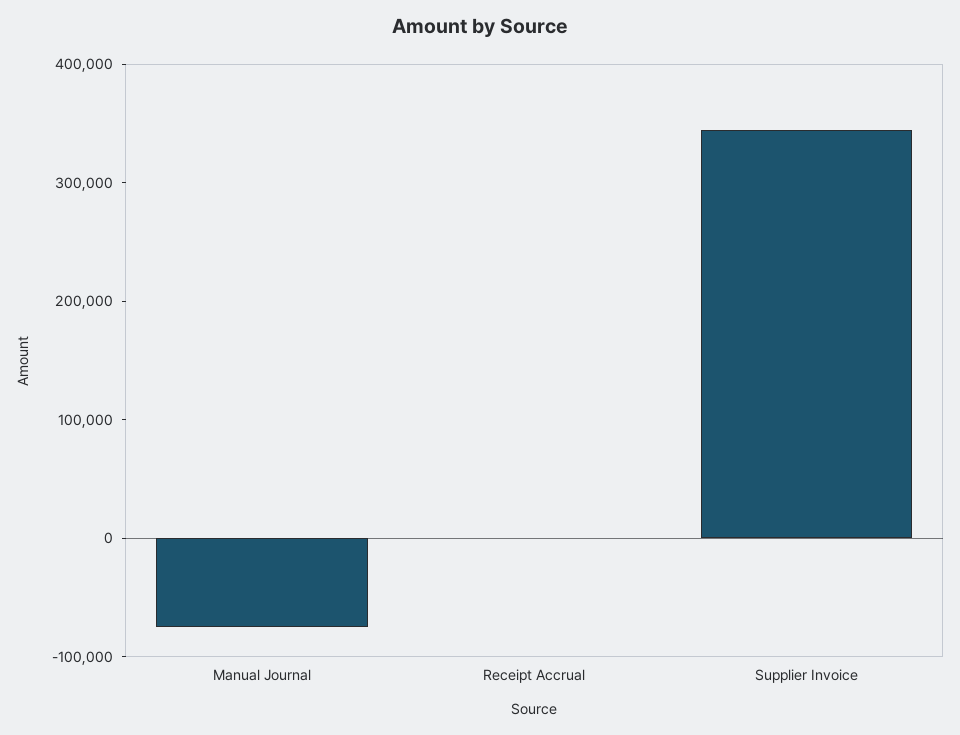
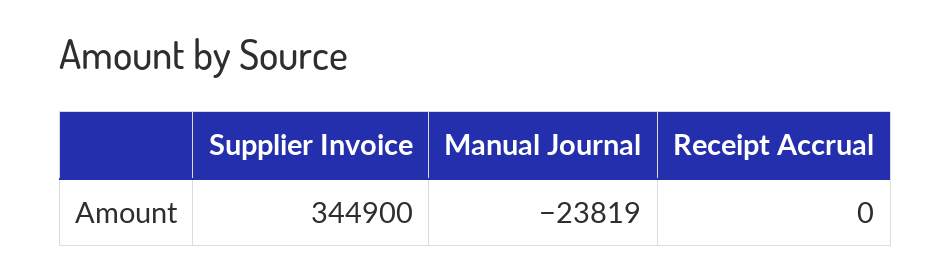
  {
-   "Manual Journal": -80000,
+   "Manual Journal": -23819,
    "Receipt Accrual": 0,
    "Supplier Invoice": 344900
  }

